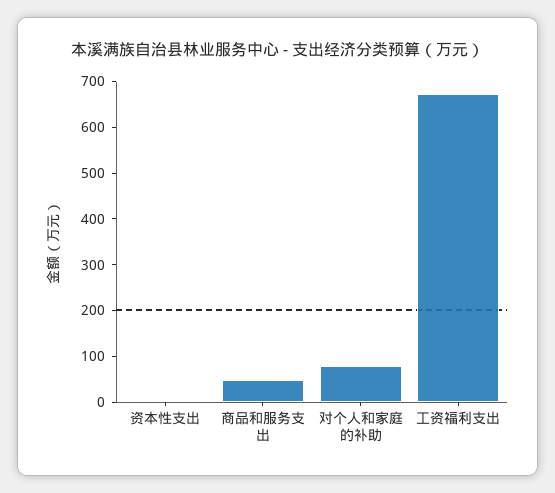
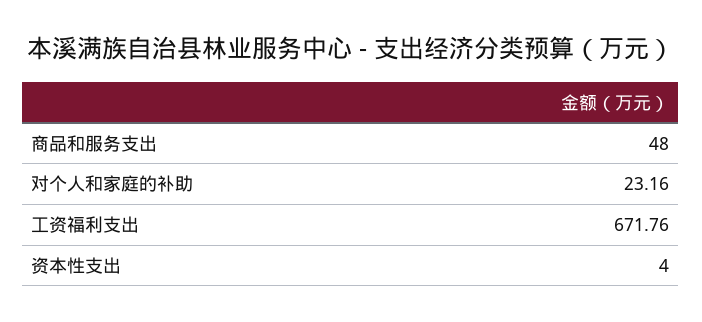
  {
    "资本性支出": 4,
    "商品和服务支出": 48,
-   "对个人和家庭的补助": 80,
+   "对个人和家庭的补助": 23.16,
    "工资福利支出": 671.76
  }

